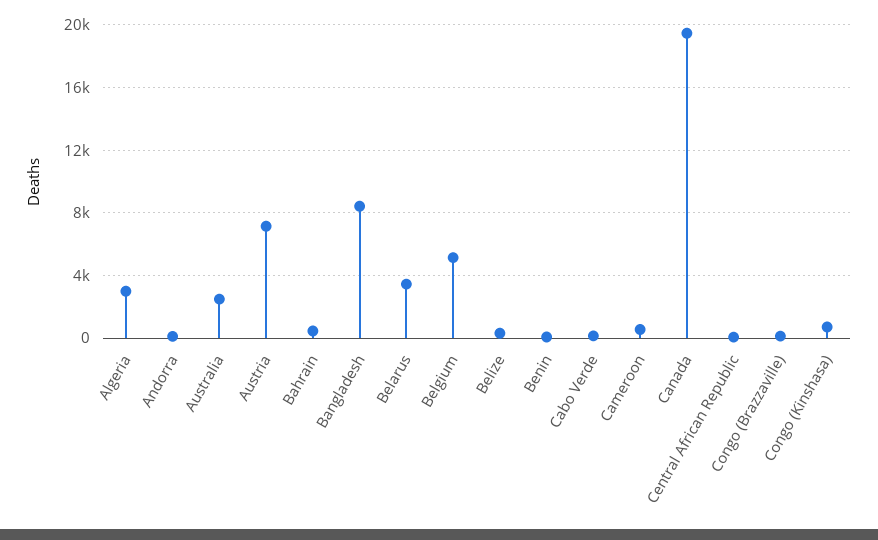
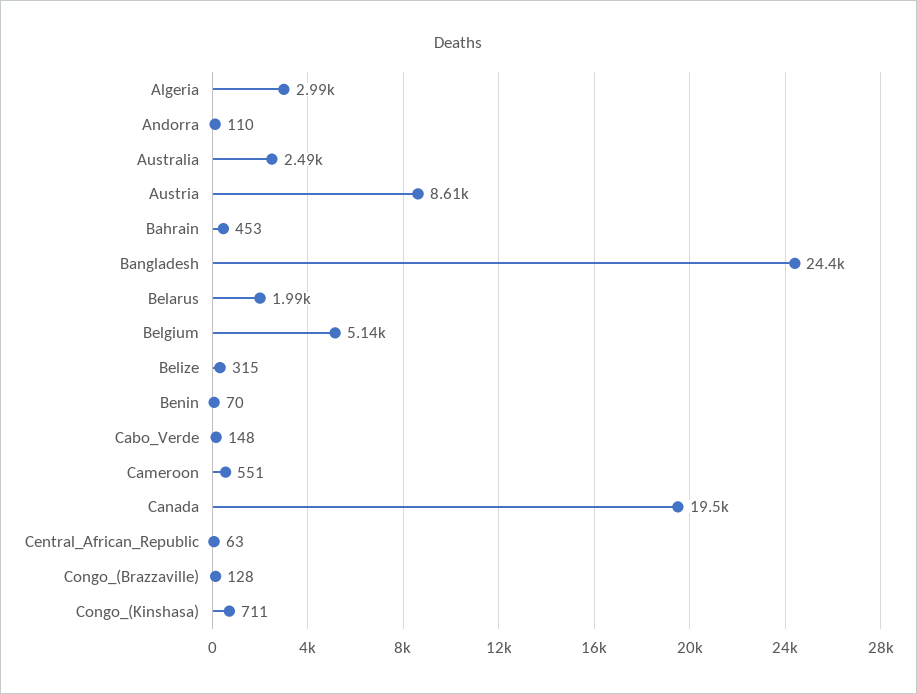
  {
    "Algeria": 2990,
    "Andorra": 110,
    "Australia": 2490,
-   "Austria": 7000,
+   "Austria": 8610,
    "Bahrain": 453,
-   "Bangladesh": 8500,
+   "Bangladesh": 24400,
-   "Belarus": 3500,
+   "Belarus": 1990,
    "Belgium": 5140,
    "Belize": 315,
    "Benin": 70,
    "Cabo Verde": 148,
    "Cameroon": 551,
    "Canada": 19500,
    "Central African Republic": 63,
    "Congo (Brazzaville)": 128,
    "Congo (Kinshasa)": 711
  }

